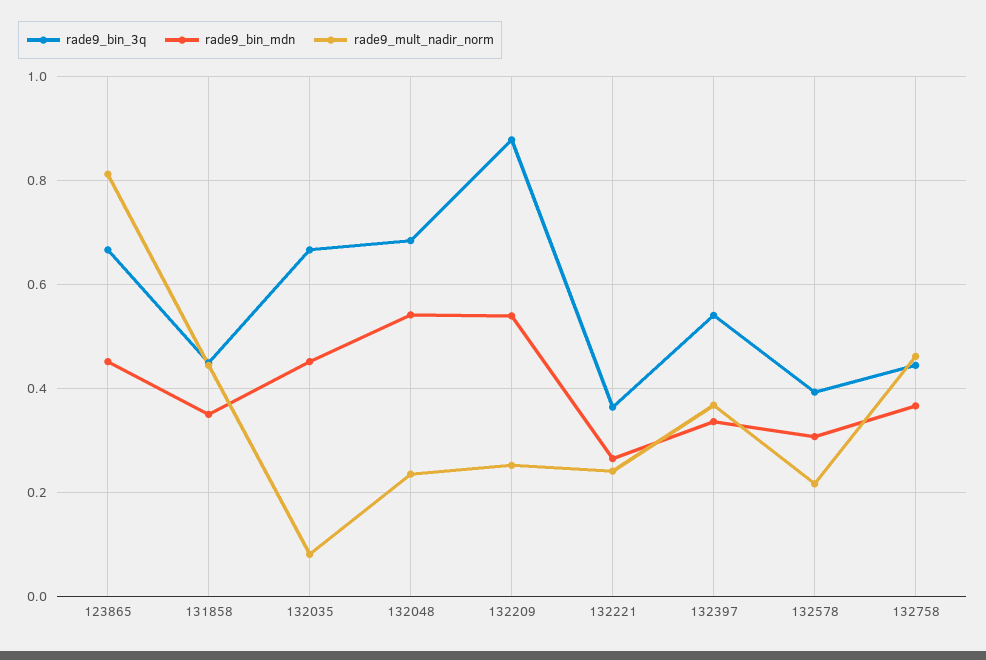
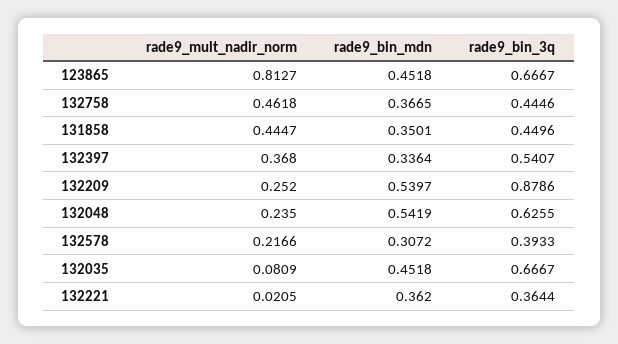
  {
    "rade9_bin_3q": {
      "123865": 0.6667,
      "131858": 0.4496,
      "132035": 0.6667,
-     "132048": 0.68,
+     "132048": 0.6255,
      "132209": 0.8786,
      "132221": 0.3644,
      "132397": 0.5407,
      "132578": 0.3933,
      "132758": 0.4446
    },
    "rade9_bin_mdn": {
      "123865": 0.4518,
      "131858": 0.3501,
      "132035": 0.4518,
      "132048": 0.5419,
      "132209": 0.5397,
-     "132221": 0.26,
+     "132221": 0.362,
      "132397": 0.3364,
      "132578": 0.3072,
      "132758": 0.3665
    },
    "rade9_mult_nadir_norm": {
      "123865": 0.8127,
      "131858": 0.4447,
      "132035": 0.0809,
      "132048": 0.235,
      "132209": 0.252,
-     "132221": 0.24,
+     "132221": 0.0205,
      "132397": 0.368,
      "132578": 0.2166,
      "132758": 0.4618
    }
  }

